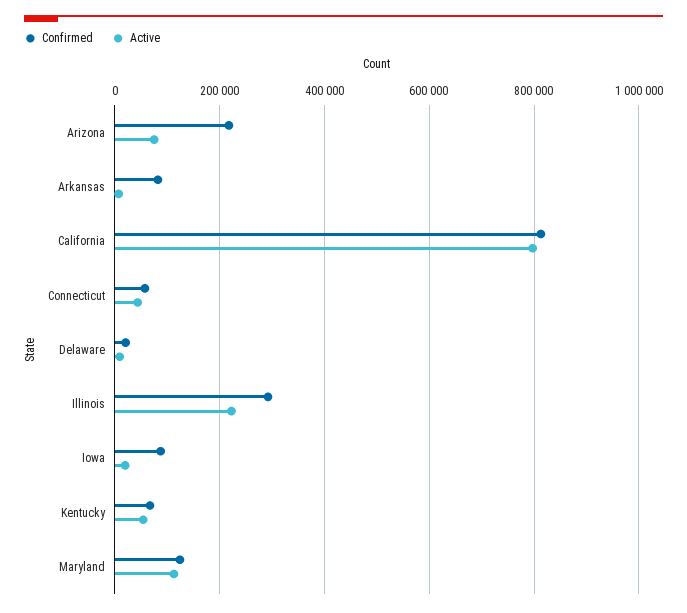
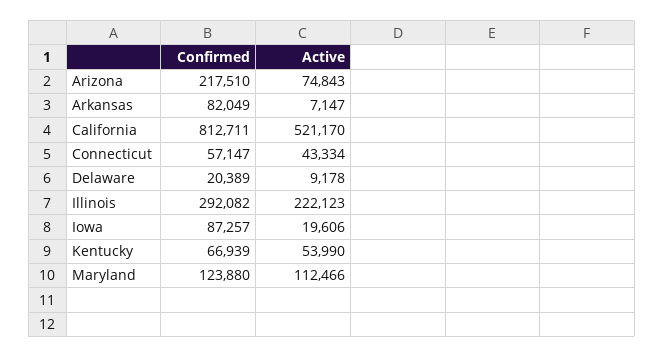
  {
    "Confirmed": {
      "Arizona": 217510,
      "Arkansas": 82049,
      "California": 812711,
      "Connecticut": 57147,
      "Delaware": 20389,
      "Illinois": 292082,
      "Iowa": 87257,
      "Kentucky": 66939,
      "Maryland": 123880
    },
    "Active": {
      "Arizona": 74843,
      "Arkansas": 7147,
-     "California": 800000,
+     "California": 521170,
      "Connecticut": 43334,
      "Delaware": 9178,
      "Illinois": 222123,
      "Iowa": 19606,
      "Kentucky": 53990,
      "Maryland": 112466
    }
  }

